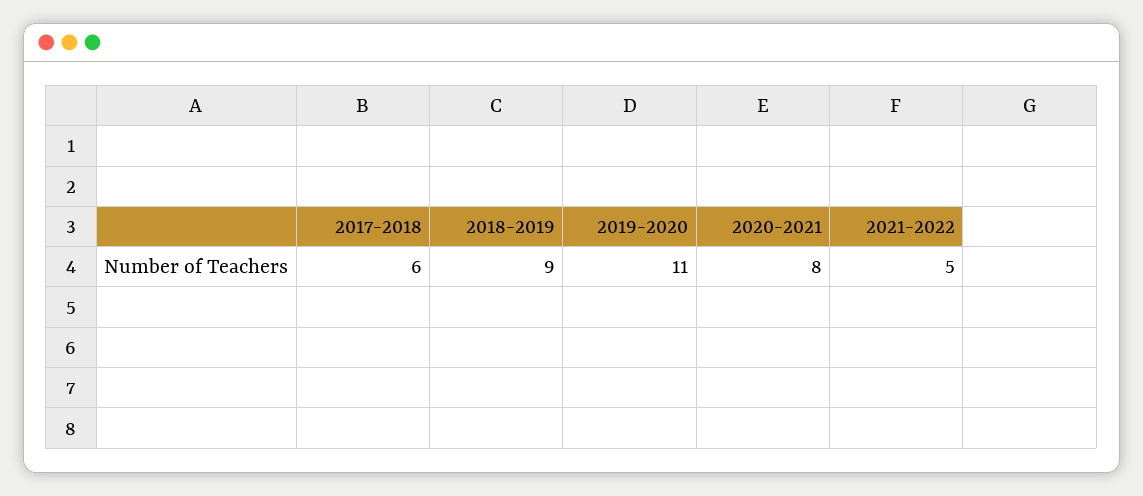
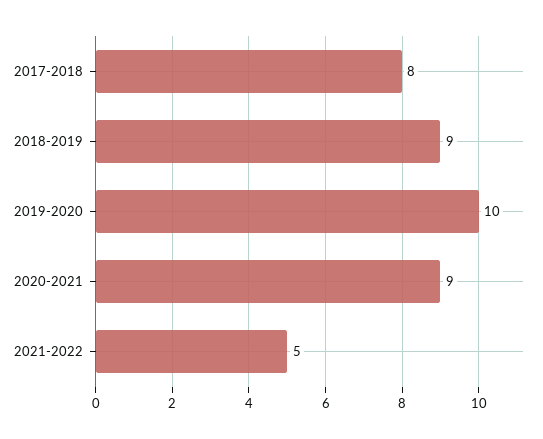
  {
-   "2017-2018": 6,
+   "2017-2018": 8,
    "2018-2019": 9,
-   "2019-2020": 11,
+   "2019-2020": 10,
-   "2020-2021": 8,
+   "2020-2021": 9,
    "2021-2022": 5
  }

